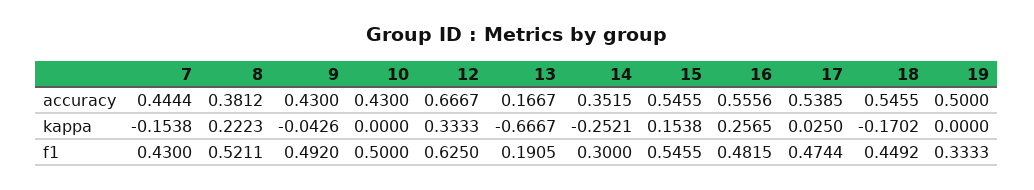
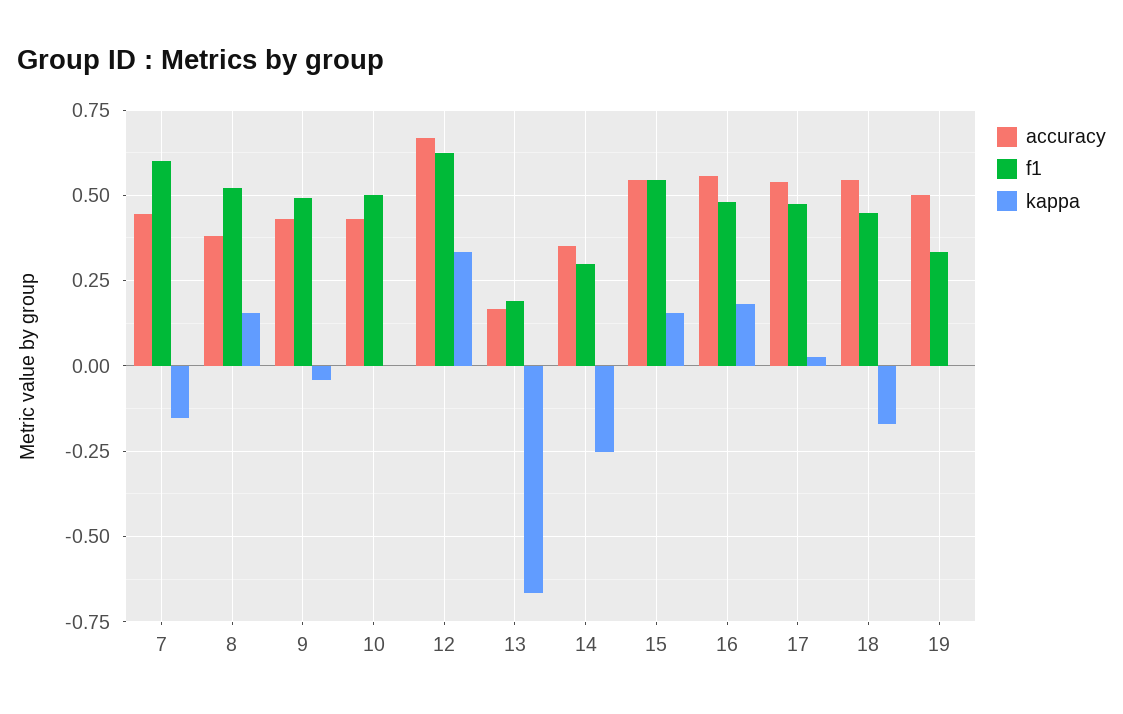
  {
    "accuracy": {
      "7": 0.4444,
      "8": 0.3812,
      "9": 0.43,
      "10": 0.43,
      "12": 0.6667,
      "13": 0.1667,
      "14": 0.3515,
      "15": 0.5455,
      "16": 0.5556,
      "17": 0.5385,
      "18": 0.5455,
      "19": 0.5
    },
    "kappa": {
      "7": -0.1538,
-     "8": 0.2223,
+     "8": 0.15,
      "9": -0.0426,
      "10": 0,
      "12": 0.3333,
      "13": -0.6667,
      "14": -0.2521,
      "15": 0.1538,
-     "16": 0.2565,
+     "16": 0.175,
      "17": 0.025,
      "18": -0.1702,
      "19": 0
    },
    "f1": {
-     "7": 0.43,
+     "7": 0.6,
      "8": 0.5211,
      "9": 0.492,
      "10": 0.5,
      "12": 0.625,
      "13": 0.1905,
      "14": 0.3,
      "15": 0.5455,
      "16": 0.4815,
      "17": 0.4744,
      "18": 0.4492,
      "19": 0.3333
    }
  }

